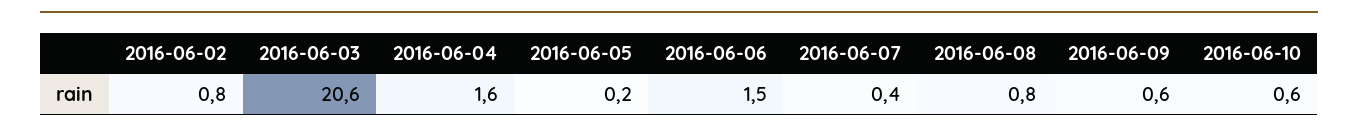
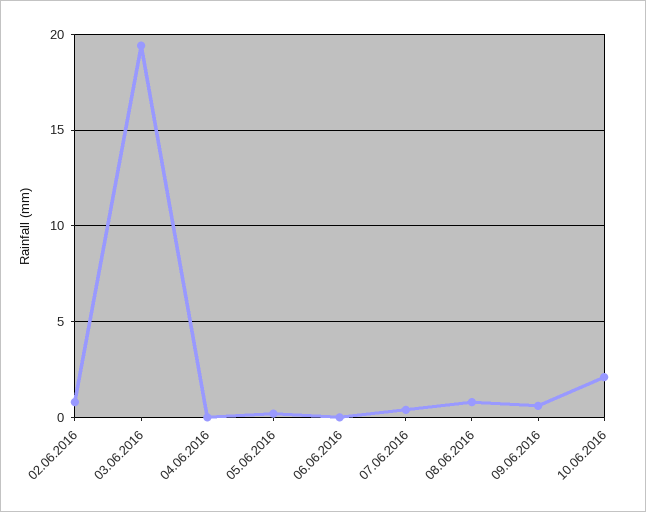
  {
    "2016-06-02": 0.8,
-   "2016-06-03": 20.6,
+   "2016-06-03": 19.5,
-   "2016-06-04": 1.6,
+   "2016-06-04": 0,
    "2016-06-05": 0.2,
-   "2016-06-06": 1.5,
+   "2016-06-06": 0,
    "2016-06-07": 0.4,
    "2016-06-08": 0.8,
    "2016-06-09": 0.6,
-   "2016-06-10": 0.6
+   "2016-06-10": 2
  }

